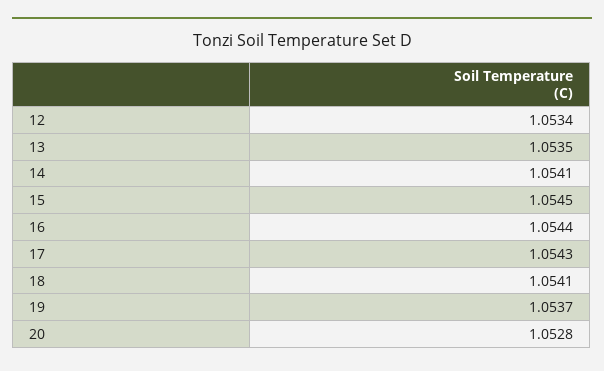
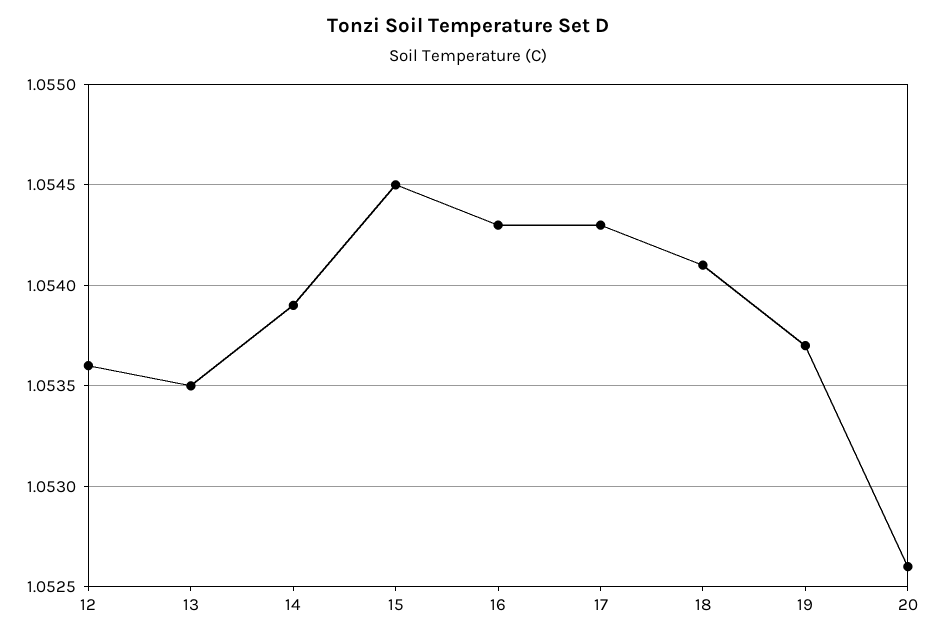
  {
-   "12": 1.0534,
+   "12": 1.0536,
    "13": 1.0535,
-   "14": 1.0541,
+   "14": 1.0539,
    "15": 1.0545,
-   "16": 1.0544,
+   "16": 1.0543,
    "17": 1.0543,
    "18": 1.0541,
    "19": 1.0537,
-   "20": 1.0528
+   "20": 1.0526
  }

